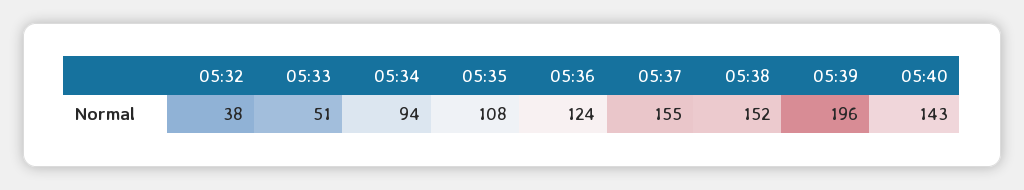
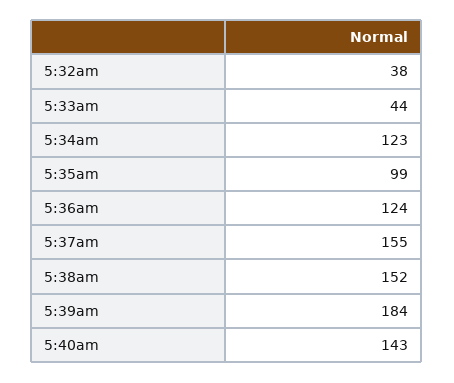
  {
    "05:32": 38,
-   "05:33": 51,
+   "05:33": 44,
-   "05:34": 94,
+   "05:34": 123,
-   "05:35": 108,
+   "05:35": 99,
    "05:36": 124,
    "05:37": 155,
    "05:38": 152,
-   "05:39": 196,
+   "05:39": 184,
    "05:40": 143
  }

